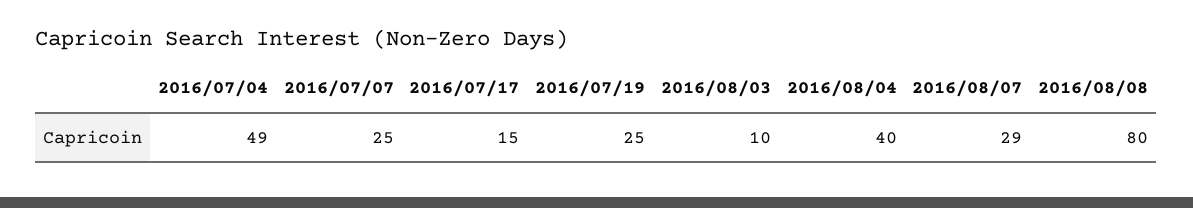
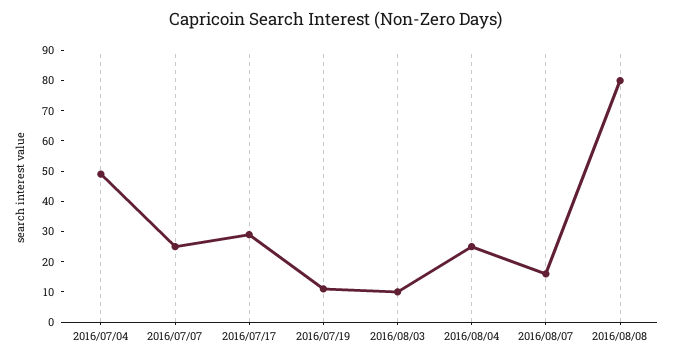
  {
    "2016/07/04": 49,
    "2016/07/07": 25,
-   "2016/07/17": 15,
+   "2016/07/17": 30,
-   "2016/07/19": 25,
+   "2016/07/19": 10,
    "2016/08/03": 10,
-   "2016/08/04": 40,
+   "2016/08/04": 25,
-   "2016/08/07": 29,
+   "2016/08/07": 15,
    "2016/08/08": 80
  }

